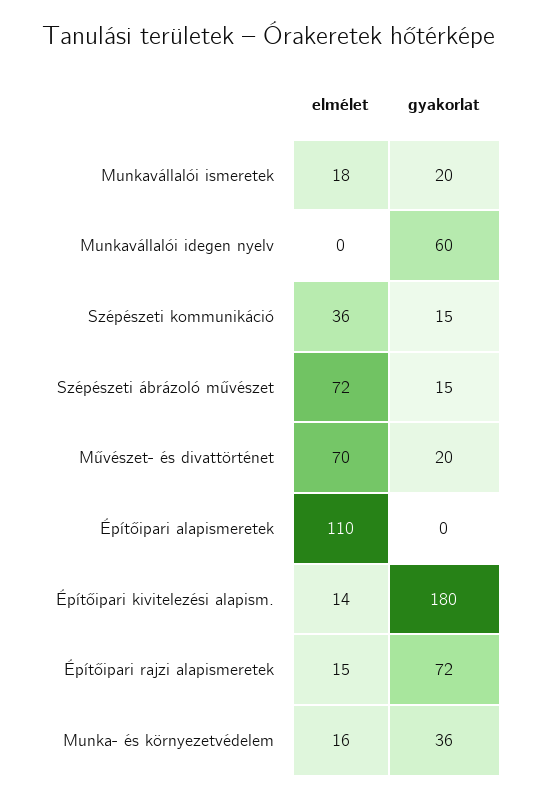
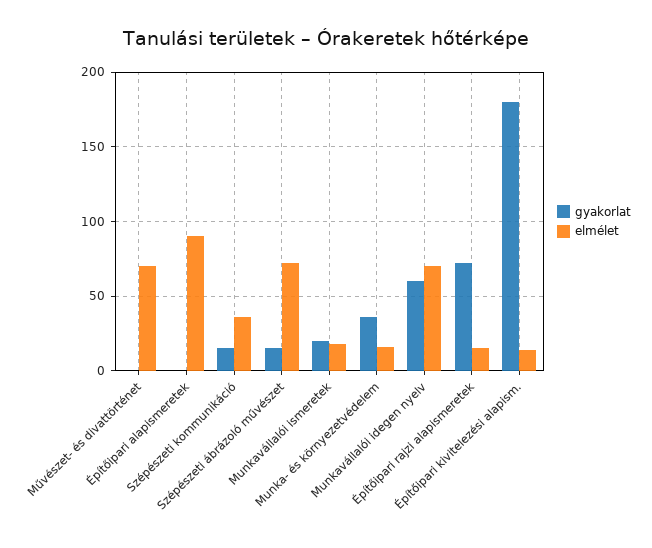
  {
    "elmélet": {
      "Munkavállalói ismeretek": 18,
-     "Munkavállalói idegen nyelv": 0,
+     "Munkavállalói idegen nyelv": 70,
      "Szépészeti kommunikáció": 36,
      "Szépészeti ábrázoló művészet": 72,
      "Művészet- és divattörténet": 70,
-     "Építőipari alapismeretek": 110,
+     "Építőipari alapismeretek": 90,
      "Építőipari kivitelezési alapism.": 14,
      "Építőipari rajzi alapismeretek": 15,
      "Munka- és környezetvédelem": 16
    },
    "gyakorlat": {
      "Munkavállalói ismeretek": 20,
      "Munkavállalói idegen nyelv": 60,
      "Szépészeti kommunikáció": 15,
      "Szépészeti ábrázoló művészet": 15,
-     "Művészet- és divattörténet": 20,
+     "Művészet- és divattörténet": 0,
      "Építőipari alapismeretek": 0,
      "Építőipari kivitelezési alapism.": 180,
      "Építőipari rajzi alapismeretek": 72,
      "Munka- és környezetvédelem": 36
    }
  }

